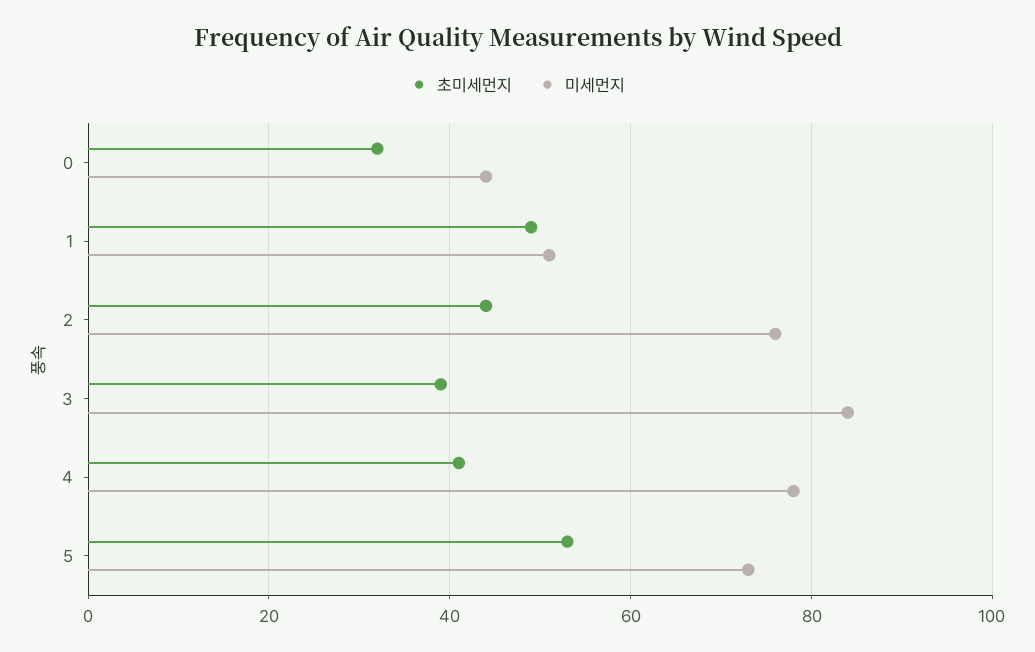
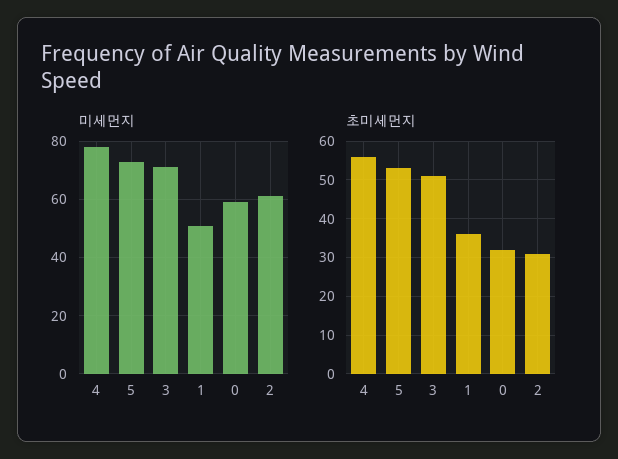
  {
    "초미세먼지": {
      "0": 30,
-     "1": 50,
+     "1": 35,
-     "2": 45,
+     "2": 30,
-     "3": 40,
+     "3": 50,
-     "4": 40,
+     "4": 55,
      "5": 55
    },
    "미세먼지": {
-     "0": 45,
+     "0": 60,
      "1": 50,
-     "2": 75,
+     "2": 60,
-     "3": 85,
+     "3": 70,
      "4": 80,
      "5": 75
    }
  }

